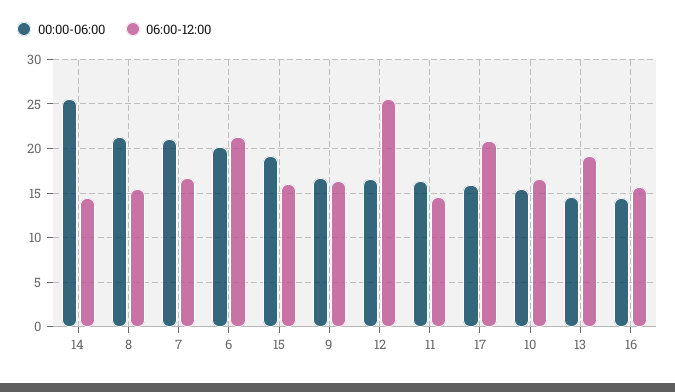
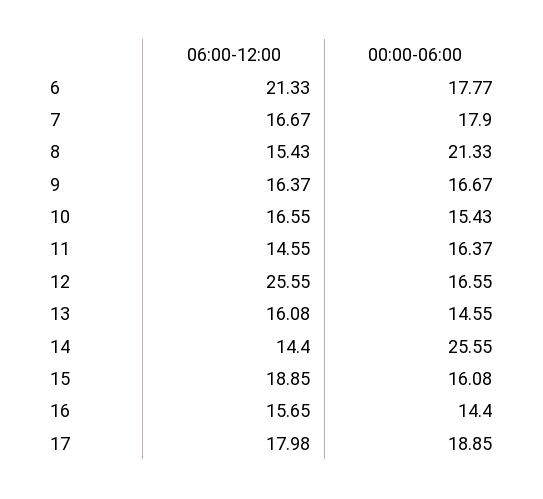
  {
    "00:00-06:00": {
      "14": 25.55,
      "8": 21.33,
-     "7": 21,
+     "7": 17.9,
-     "6": 20,
+     "6": 17.77,
-     "15": 19,
+     "15": 16.08,
      "9": 16.67,
      "12": 16.55,
      "11": 16.37,
-     "17": 16,
+     "17": 18.85,
      "10": 15.43,
      "13": 14.55,
      "16": 14.4
    },
    "06:00-12:00": {
      "14": 14.4,
      "8": 15.43,
      "7": 16.67,
      "6": 21.33,
-     "15": 16,
+     "15": 18.85,
      "9": 16.37,
      "12": 25.55,
      "11": 14.55,
-     "17": 21,
+     "17": 17.98,
      "10": 16.55,
-     "13": 19,
+     "13": 16.08,
      "16": 15.65
    }
  }

